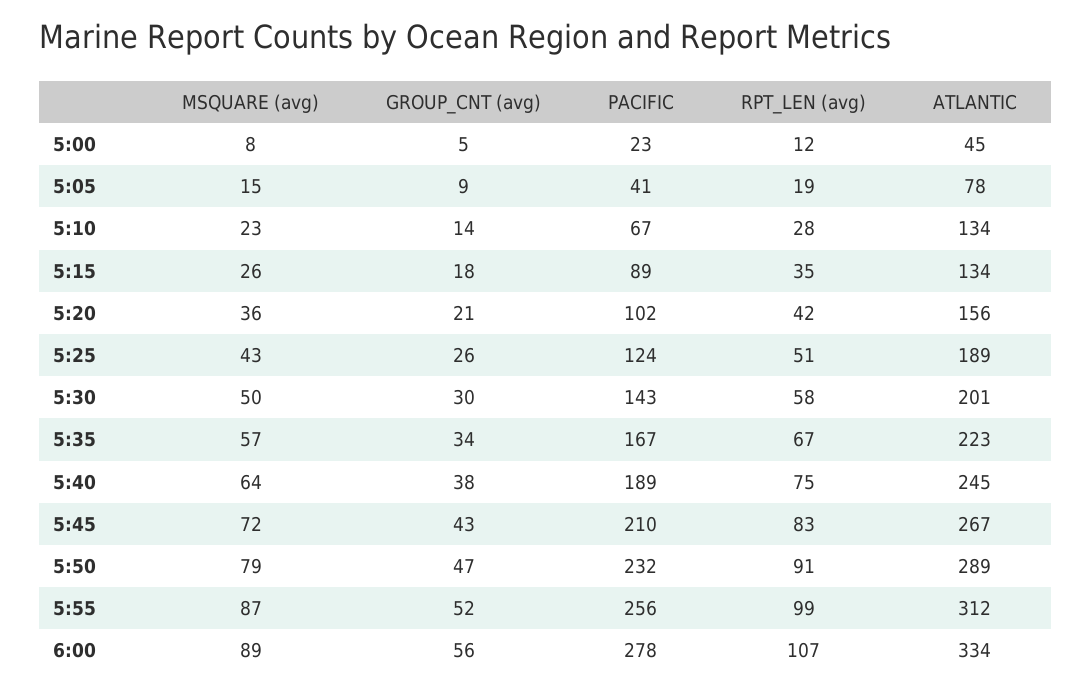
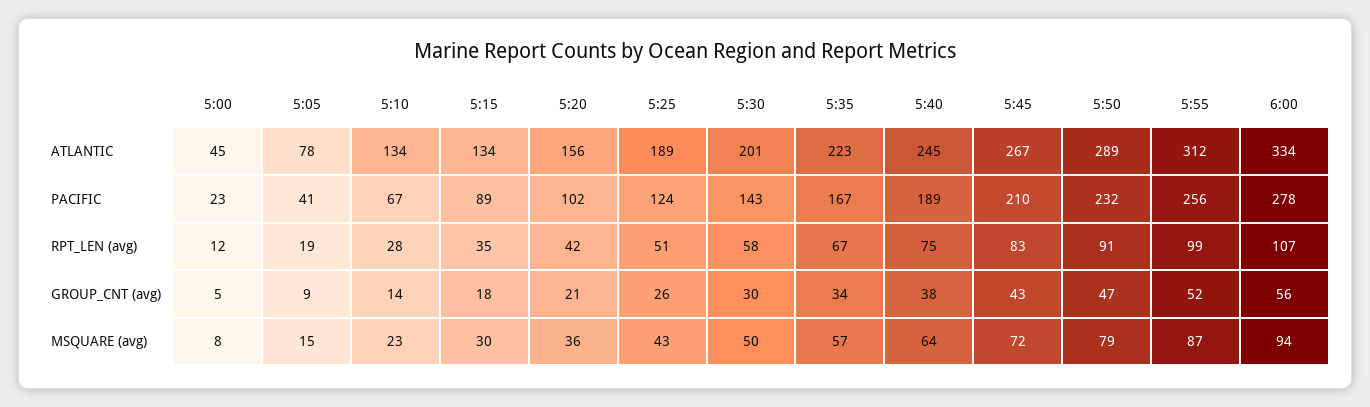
  {
    "MSQUARE (avg)": {
      "5:00": 8,
      "5:05": 15,
      "5:10": 23,
-     "5:15": 26,
+     "5:15": 30,
      "5:20": 36,
      "5:25": 43,
      "5:30": 50,
      "5:35": 57,
      "5:40": 64,
      "5:45": 72,
      "5:50": 79,
      "5:55": 87,
-     "6:00": 89
+     "6:00": 94
    },
    "GROUP_CNT (avg)": {
      "5:00": 5,
      "5:05": 9,
      "5:10": 14,
      "5:15": 18,
      "5:20": 21,
      "5:25": 26,
      "5:30": 30,
      "5:35": 34,
      "5:40": 38,
      "5:45": 43,
      "5:50": 47,
      "5:55": 52,
      "6:00": 56
    },
    "PACIFIC": {
      "5:00": 23,
      "5:05": 41,
      "5:10": 67,
      "5:15": 89,
      "5:20": 102,
      "5:25": 124,
      "5:30": 143,
      "5:35": 167,
      "5:40": 189,
      "5:45": 210,
      "5:50": 232,
      "5:55": 256,
      "6:00": 278
    },
    "RPT_LEN (avg)": {
      "5:00": 12,
      "5:05": 19,
      "5:10": 28,
      "5:15": 35,
      "5:20": 42,
      "5:25": 51,
      "5:30": 58,
      "5:35": 67,
      "5:40": 75,
      "5:45": 83,
      "5:50": 91,
      "5:55": 99,
      "6:00": 107
    },
    "ATLANTIC": {
      "5:00": 45,
      "5:05": 78,
      "5:10": 134,
      "5:15": 134,
      "5:20": 156,
      "5:25": 189,
      "5:30": 201,
      "5:35": 223,
      "5:40": 245,
      "5:45": 267,
      "5:50": 289,
      "5:55": 312,
      "6:00": 334
    }
  }

